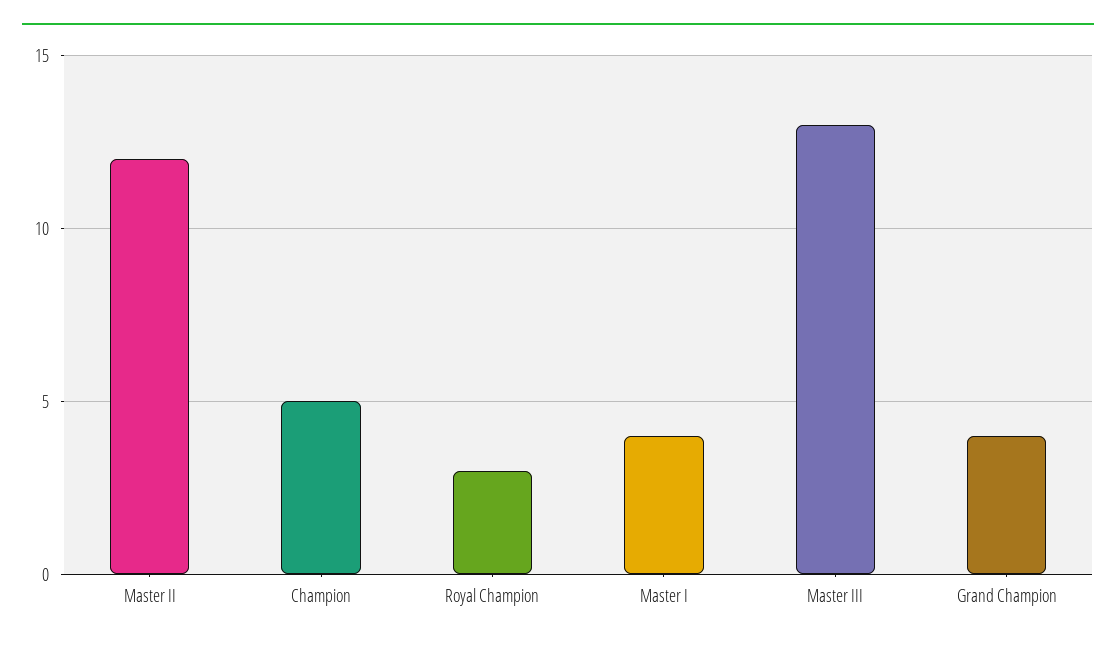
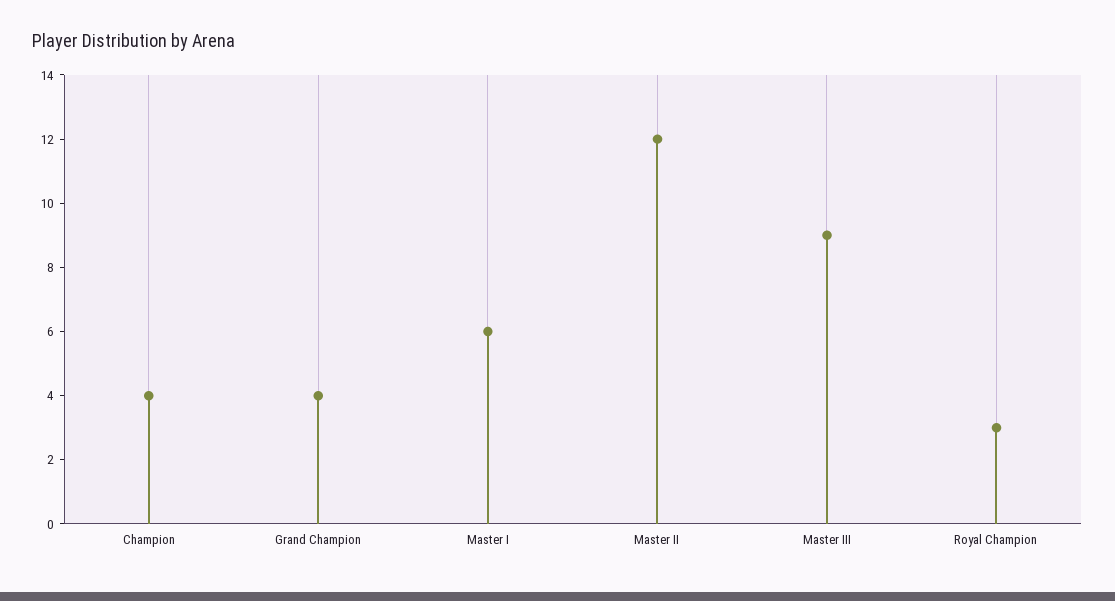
  {
    "Master II": 12,
-   "Champion": 5,
+   "Champion": 4,
    "Royal Champion": 3,
-   "Master I": 4,
+   "Master I": 6,
-   "Master III": 13,
+   "Master III": 9,
    "Grand Champion": 4
  }

